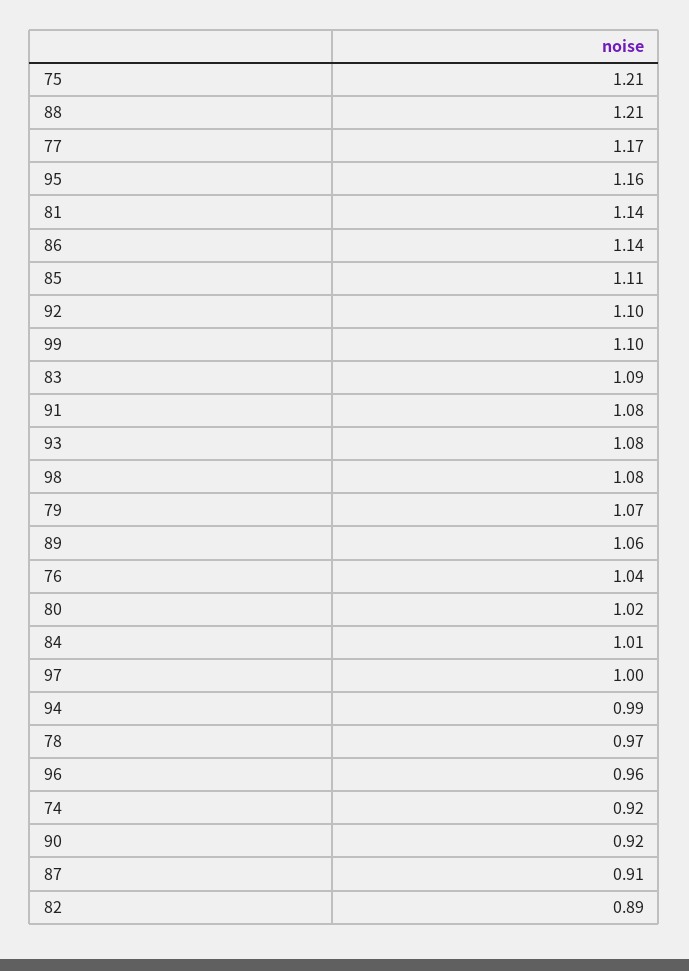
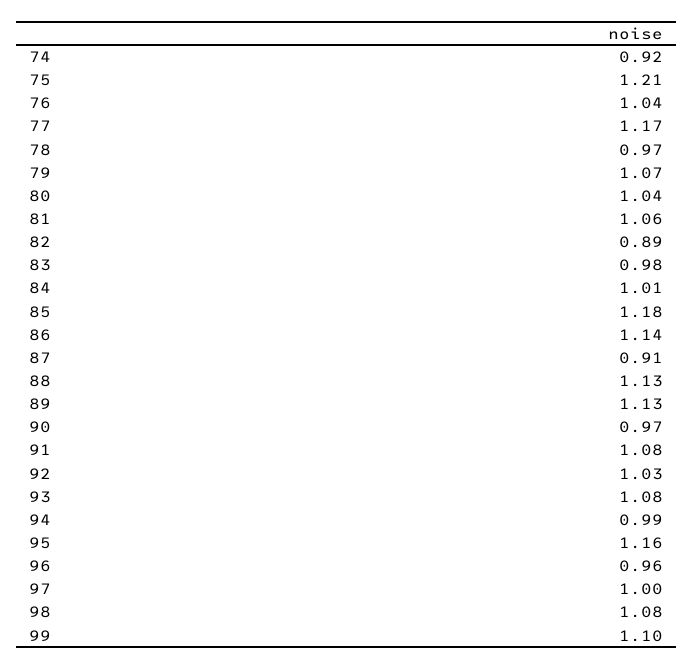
  {
    "75": 1.21,
-   "88": 1.21,
+   "88": 1.13,
    "77": 1.17,
    "95": 1.16,
-   "81": 1.14,
+   "81": 1.06,
    "86": 1.14,
-   "85": 1.11,
+   "85": 1.18,
-   "92": 1.1,
+   "92": 1.03,
    "99": 1.1,
-   "83": 1.09,
+   "83": 0.98,
    "91": 1.08,
    "93": 1.08,
    "98": 1.08,
    "79": 1.07,
-   "89": 1.06,
+   "89": 1.13,
    "76": 1.04,
-   "80": 1.02,
+   "80": 1.04,
    "84": 1.01,
    "97": 1,
    "94": 0.99,
    "78": 0.97,
    "96": 0.96,
    "74": 0.92,
-   "90": 0.92,
+   "90": 0.97,
    "87": 0.91,
    "82": 0.89
  }

